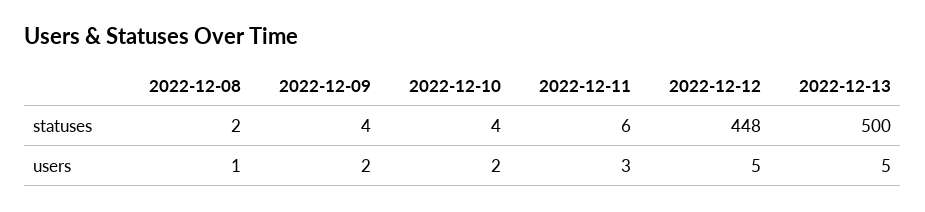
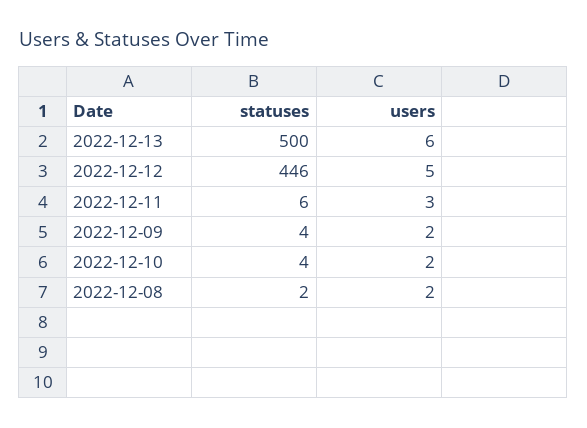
  {
    "2022-12-08": {
      "statuses": 2,
-     "users": 1
+     "users": 2
    },
    "2022-12-09": {
      "statuses": 4,
      "users": 2
    },
    "2022-12-10": {
      "statuses": 4,
      "users": 2
    },
    "2022-12-11": {
      "statuses": 6,
      "users": 3
    },
    "2022-12-12": {
-     "statuses": 448,
+     "statuses": 446,
      "users": 5
    },
    "2022-12-13": {
      "statuses": 500,
-     "users": 5
+     "users": 6
    }
  }

